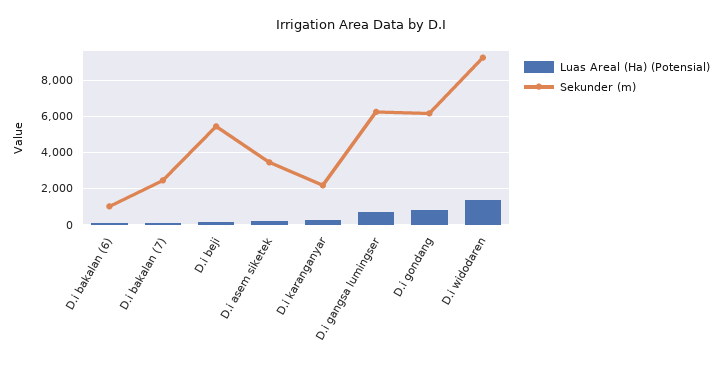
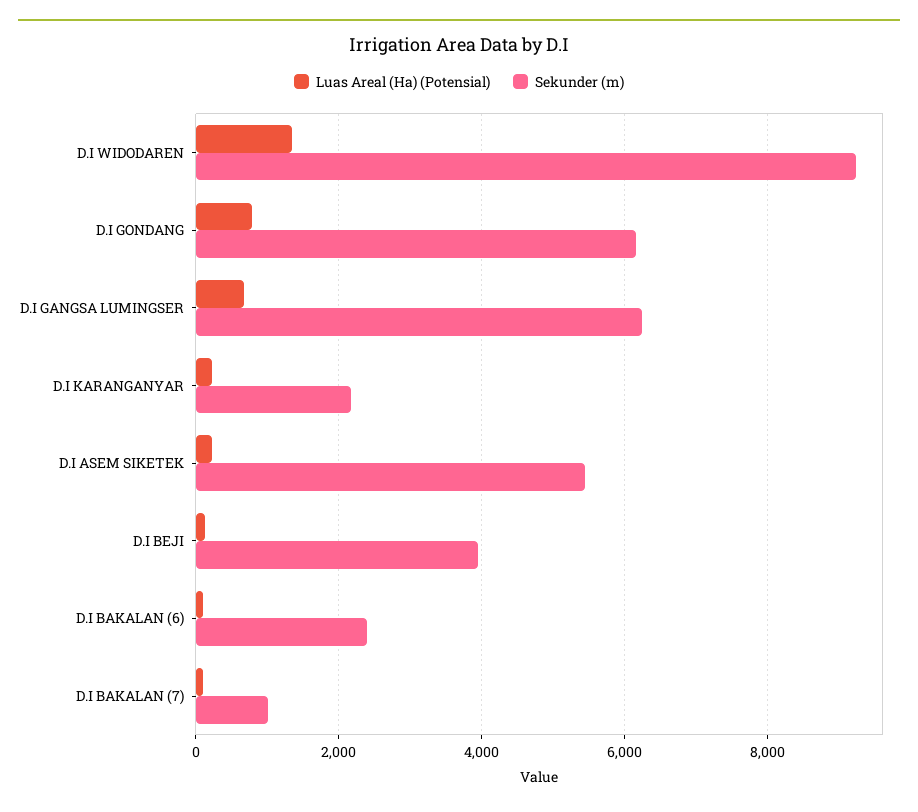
  {
    "Luas Areal (Ha) (Potensial)": {
      "D.i bakalan (6)": 0,
      "D.i bakalan (7)": 0,
      "D.i beji": 200,
      "D.i asem siketek": 200,
      "D.i karanganyar": 200,
      "D.i gangsa lumingser": 600,
      "D.i gondang": 800,
      "D.i widodaren": 1400
    },
    "Sekunder (m)": {
-     "D.i bakalan (6)": 1000,
+     "D.i bakalan (6)": 2400,
-     "D.i bakalan (7)": 2500,
+     "D.i bakalan (7)": 1000,
-     "D.i beji": 5500,
+     "D.i beji": 4000,
-     "D.i asem siketek": 3500,
+     "D.i asem siketek": 5400,
      "D.i karanganyar": 2200,
      "D.i gangsa lumingser": 6200,
      "D.i gondang": 6200,
      "D.i widodaren": 9200
    }
  }

